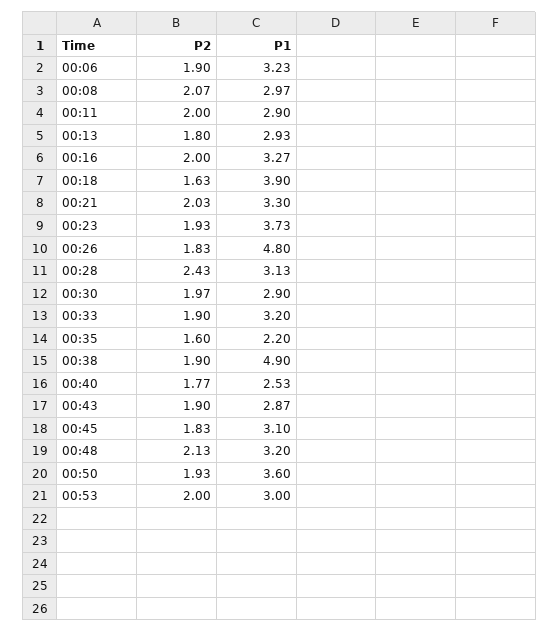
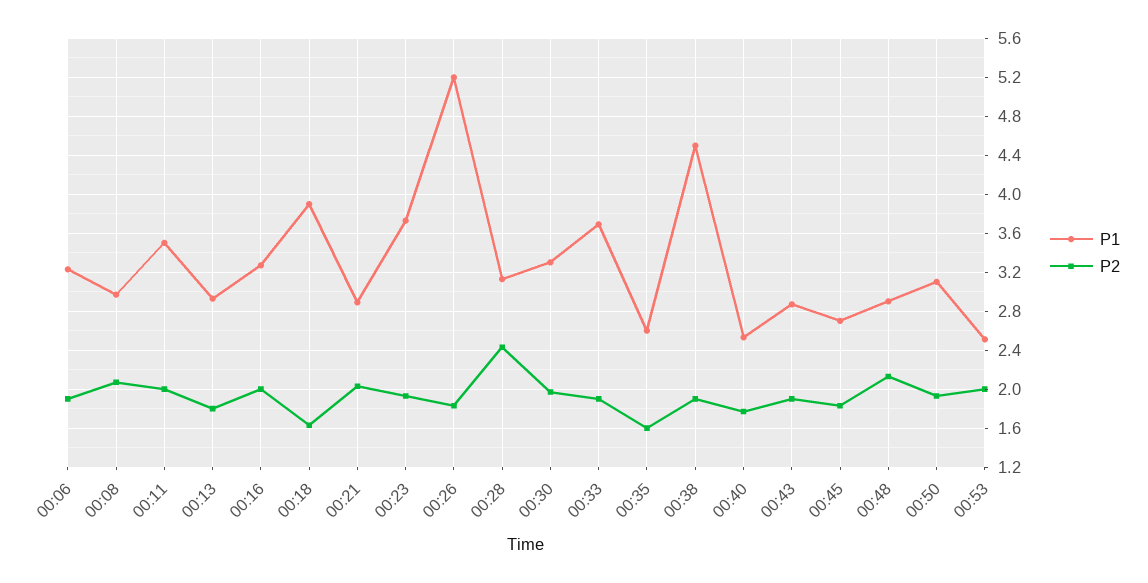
  {
    "P2": {
      "00:06": 1.9,
      "00:08": 2.07,
      "00:11": 2,
      "00:13": 1.8,
      "00:16": 2,
      "00:18": 1.63,
      "00:21": 2.03,
      "00:23": 1.93,
      "00:26": 1.83,
      "00:28": 2.43,
      "00:30": 1.97,
      "00:33": 1.9,
      "00:35": 1.6,
      "00:38": 1.9,
      "00:40": 1.77,
      "00:43": 1.9,
      "00:45": 1.83,
      "00:48": 2.13,
      "00:50": 1.93,
      "00:53": 2
    },
    "P1": {
      "00:06": 3.23,
      "00:08": 2.97,
-     "00:11": 2.9,
+     "00:11": 3.5,
      "00:13": 2.93,
      "00:16": 3.27,
      "00:18": 3.9,
-     "00:21": 3.3,
+     "00:21": 2.9,
      "00:23": 3.73,
-     "00:26": 4.8,
+     "00:26": 5.2,
      "00:28": 3.13,
-     "00:30": 2.9,
+     "00:30": 3.3,
-     "00:33": 3.2,
+     "00:33": 3.7,
-     "00:35": 2.2,
+     "00:35": 2.6,
-     "00:38": 4.9,
+     "00:38": 4.5,
      "00:40": 2.53,
      "00:43": 2.87,
-     "00:45": 3.1,
+     "00:45": 2.7,
-     "00:48": 3.2,
+     "00:48": 2.9,
-     "00:50": 3.6,
+     "00:50": 3.1,
-     "00:53": 3
+     "00:53": 2.5
    }
  }

